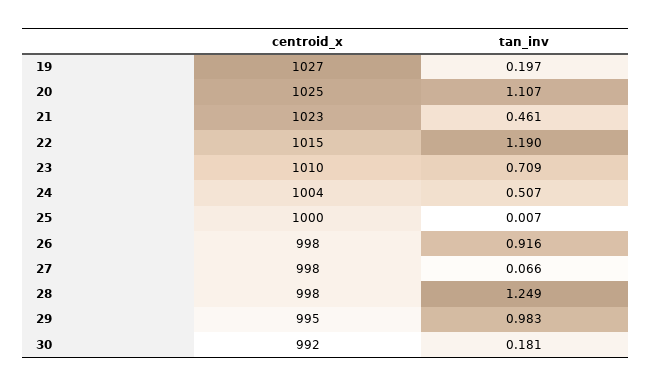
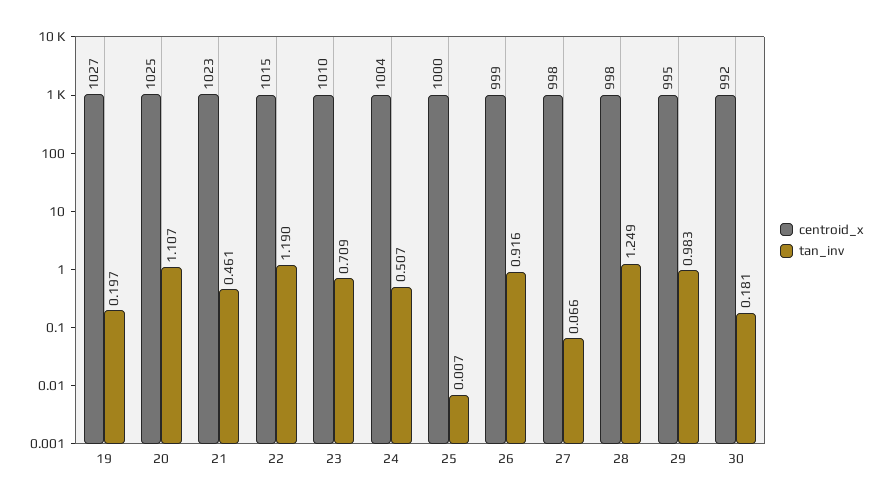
  {
    "centroid_x": {
      "19": 1027,
      "20": 1025,
      "21": 1023,
      "22": 1015,
      "23": 1010,
      "24": 1004,
      "25": 1000,
-     "26": 998,
+     "26": 999,
      "27": 998,
      "28": 998,
      "29": 995,
      "30": 992
    },
    "tan_inv": {
      "19": 0.197,
      "20": 1.107,
      "21": 0.461,
      "22": 1.19,
      "23": 0.709,
      "24": 0.507,
      "25": 0.007,
      "26": 0.916,
      "27": 0.066,
      "28": 1.249,
      "29": 0.983,
      "30": 0.181
    }
  }

